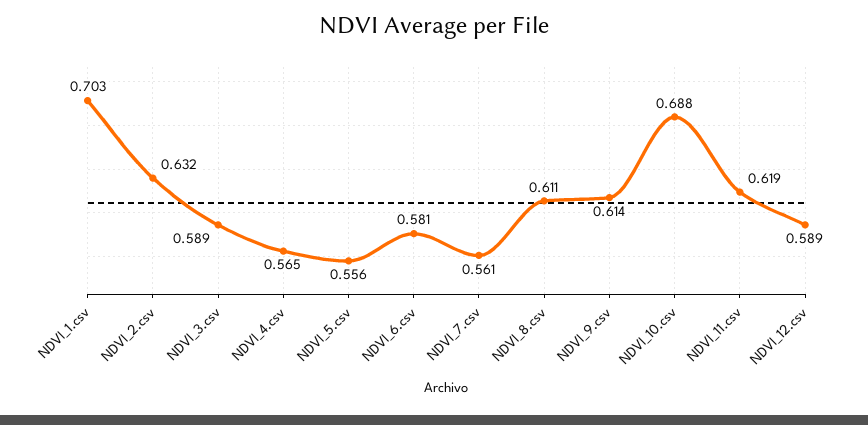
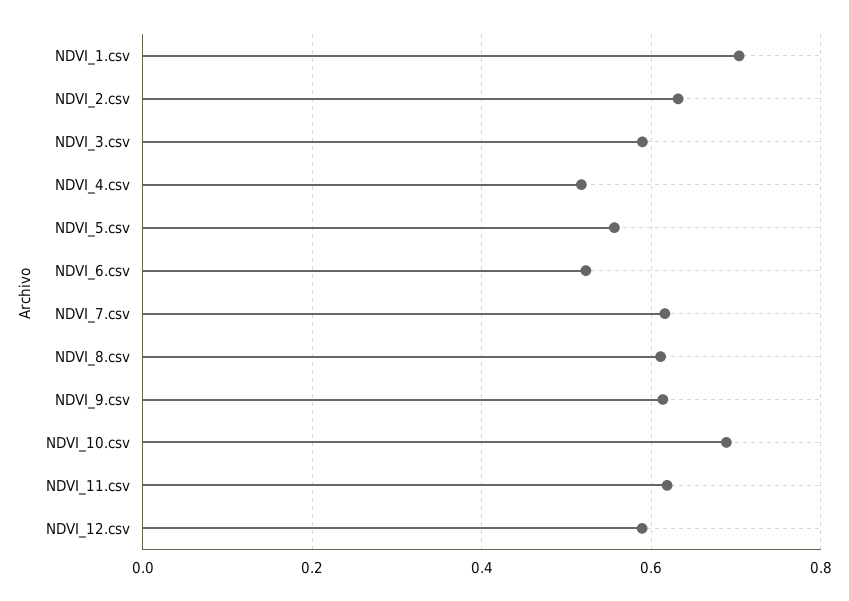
  {
    "NDVI_1.csv": 0.703,
    "NDVI_2.csv": 0.632,
    "NDVI_3.csv": 0.589,
-   "NDVI_4.csv": 0.565,
+   "NDVI_4.csv": 0.52,
    "NDVI_5.csv": 0.556,
-   "NDVI_6.csv": 0.581,
+   "NDVI_6.csv": 0.52,
-   "NDVI_7.csv": 0.561,
+   "NDVI_7.csv": 0.62,
    "NDVI_8.csv": 0.611,
    "NDVI_9.csv": 0.614,
    "NDVI_10.csv": 0.688,
    "NDVI_11.csv": 0.619,
    "NDVI_12.csv": 0.589
  }

